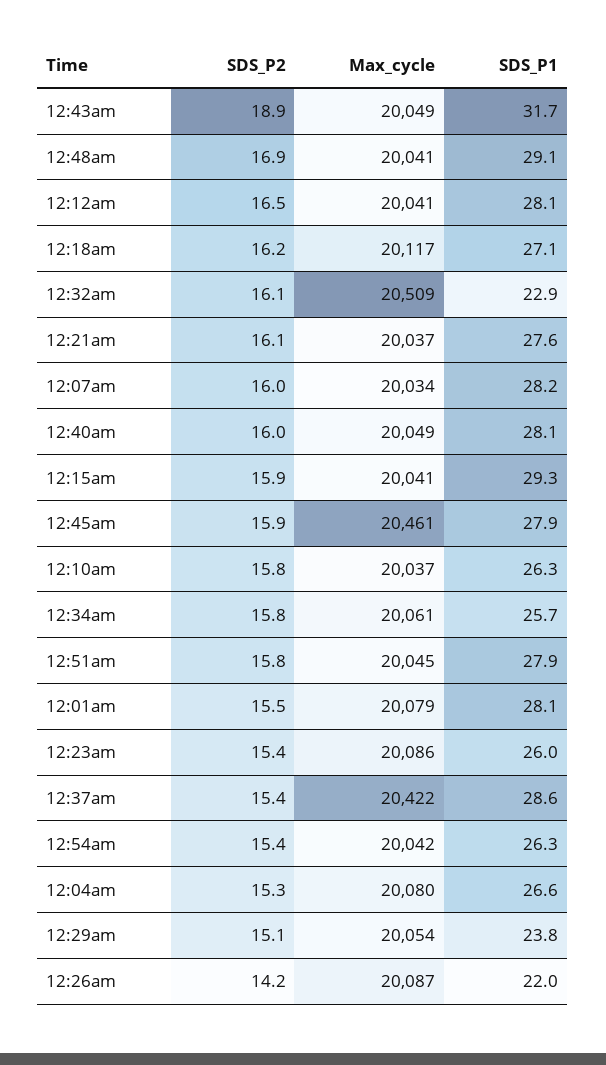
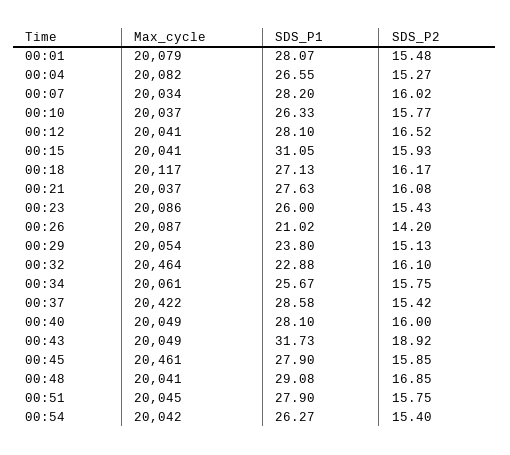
  {
    "SDS_P2": {
      "12:43am": 18.92,
      "12:48am": 16.85,
      "12:12am": 16.52,
      "12:18am": 16.17,
      "12:32am": 16.1,
      "12:21am": 16.08,
      "12:07am": 16.02,
      "12:40am": 16,
      "12:15am": 15.93,
      "12:45am": 15.85,
      "12:10am": 15.77,
      "12:34am": 15.75,
      "12:51am": 15.75,
      "12:01am": 15.48,
      "12:23am": 15.43,
      "12:37am": 15.42,
      "12:54am": 15.4,
      "12:04am": 15.27,
      "12:29am": 15.13,
      "12:26am": 14.2
    },
    "Max_cycle": {
      "12:43am": 20049,
      "12:48am": 20041,
      "12:12am": 20041,
      "12:18am": 20117,
-     "12:32am": 20509,
+     "12:32am": 20464,
      "12:21am": 20037,
      "12:07am": 20034,
      "12:40am": 20049,
      "12:15am": 20041,
      "12:45am": 20461,
      "12:10am": 20037,
      "12:34am": 20061,
      "12:51am": 20045,
      "12:01am": 20079,
      "12:23am": 20086,
      "12:37am": 20422,
      "12:54am": 20042,
-     "12:04am": 20080,
+     "12:04am": 20082,
      "12:29am": 20054,
      "12:26am": 20087
    },
    "SDS_P1": {
      "12:43am": 31.73,
      "12:48am": 29.08,
      "12:12am": 28.1,
      "12:18am": 27.13,
      "12:32am": 22.88,
      "12:21am": 27.63,
      "12:07am": 28.2,
      "12:40am": 28.1,
-     "12:15am": 29.3,
+     "12:15am": 31.05,
      "12:45am": 27.9,
      "12:10am": 26.33,
      "12:34am": 25.67,
      "12:51am": 27.9,
      "12:01am": 28.07,
      "12:23am": 26,
      "12:37am": 28.58,
      "12:54am": 26.27,
      "12:04am": 26.55,
      "12:29am": 23.8,
-     "12:26am": 22
+     "12:26am": 21.02
    }
  }

